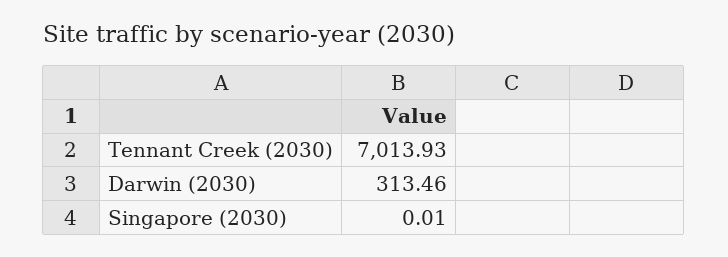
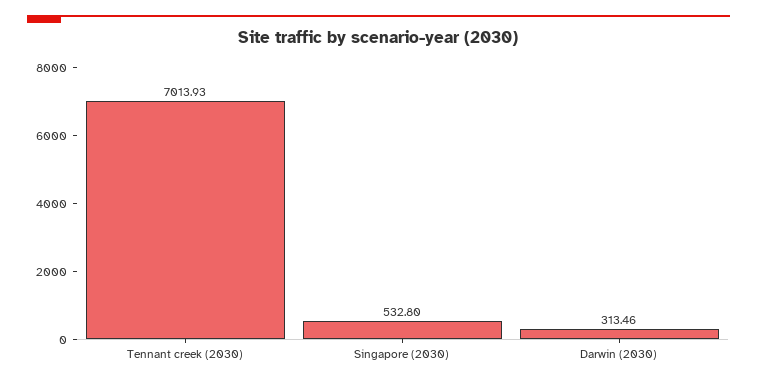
  {
    "Tennant Creek (2030)": 7013.93,
    "Darwin (2030)": 313.46,
-   "Singapore (2030)": 0.01
+   "Singapore (2030)": 532.8
  }

